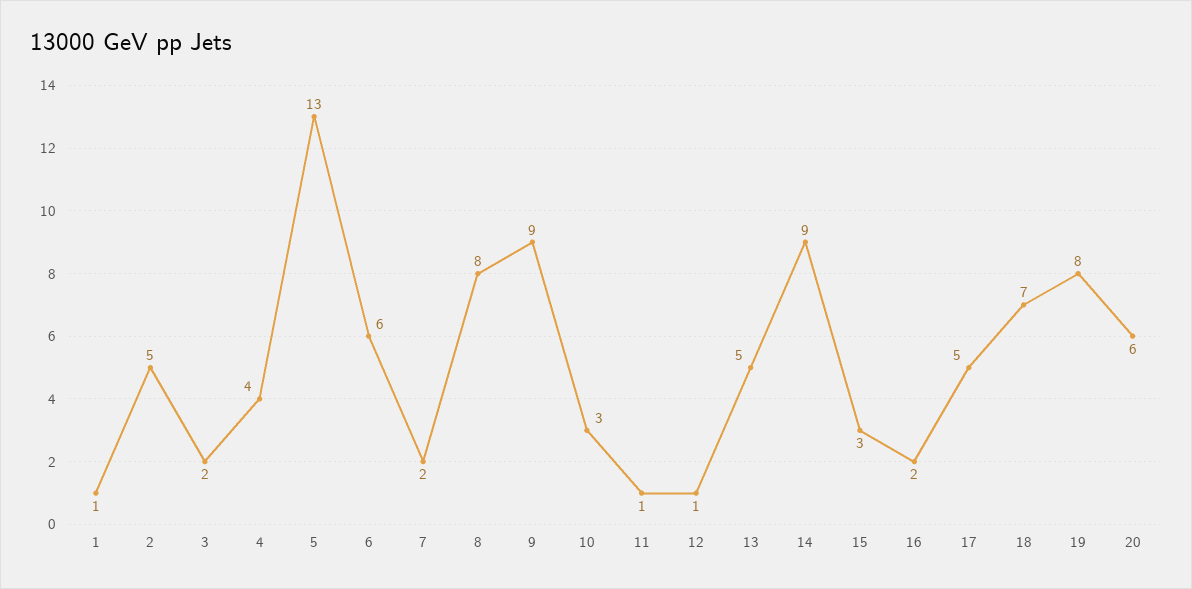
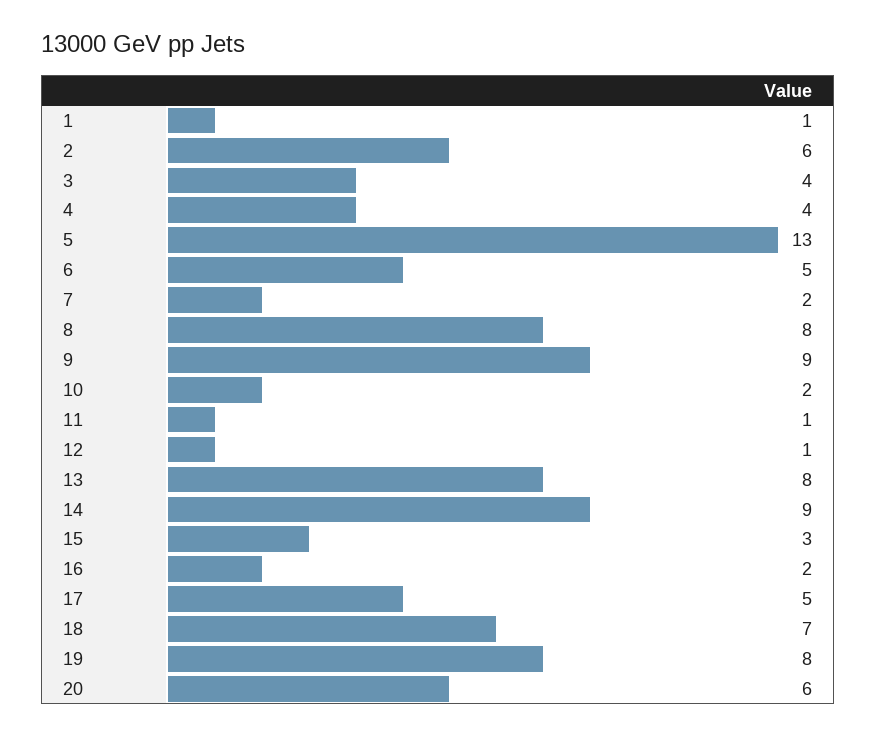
  {
    "1": 1,
-   "2": 5,
+   "2": 6,
-   "3": 2,
+   "3": 4,
    "4": 4,
    "5": 13,
-   "6": 6,
+   "6": 5,
    "7": 2,
    "8": 8,
    "9": 9,
-   "10": 3,
+   "10": 2,
    "11": 1,
    "12": 1,
-   "13": 5,
+   "13": 8,
    "14": 9,
    "15": 3,
    "16": 2,
    "17": 5,
    "18": 7,
    "19": 8,
    "20": 6
  }

